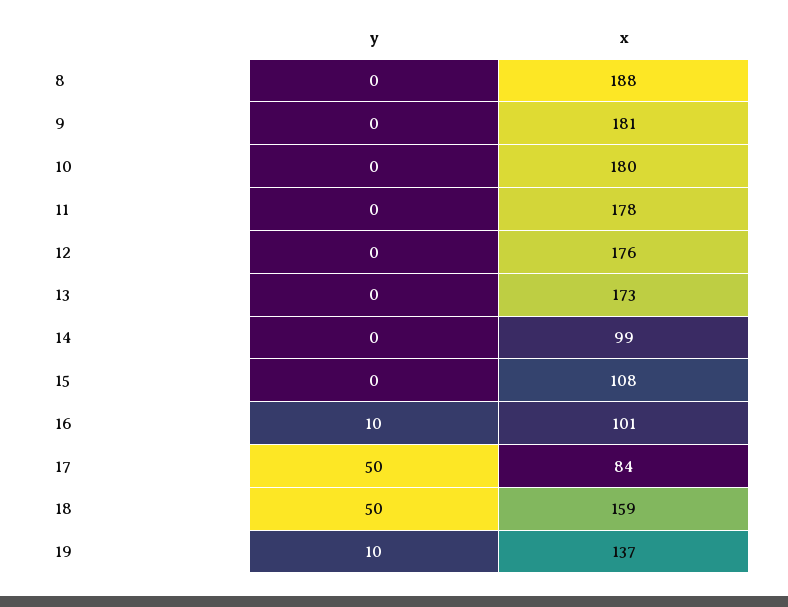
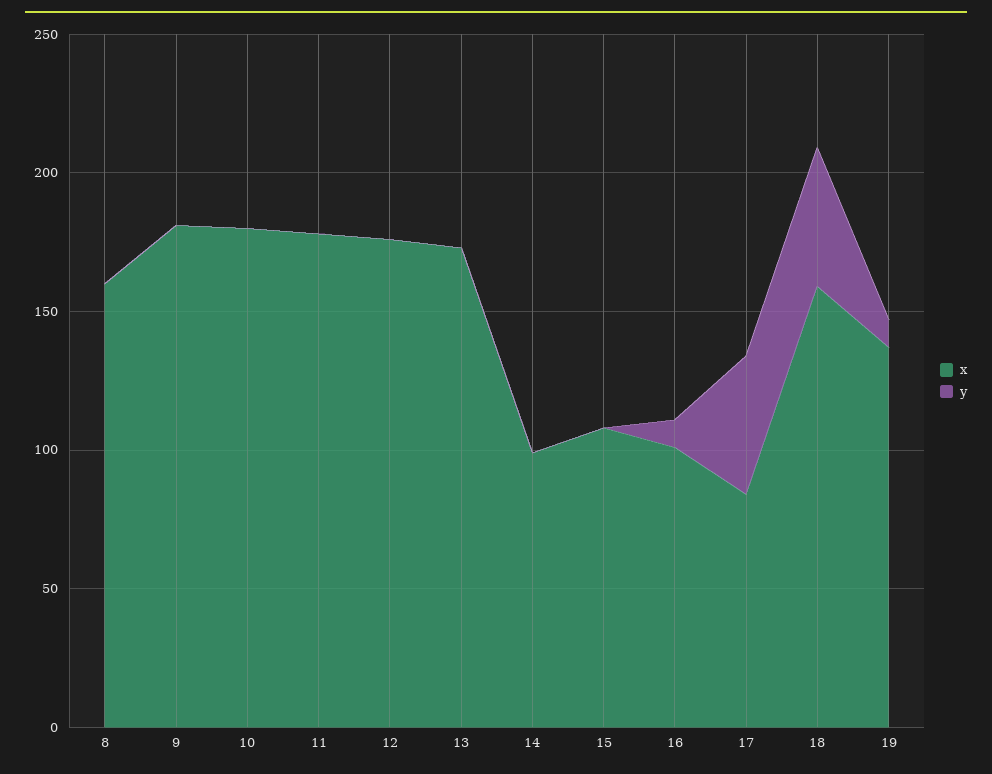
  {
    "y": {
      "8": 0,
      "9": 0,
      "10": 0,
      "11": 0,
      "12": 0,
      "13": 0,
      "14": 0,
      "15": 0,
      "16": 10,
      "17": 50,
      "18": 50,
      "19": 10
    },
    "x": {
-     "8": 188,
+     "8": 160,
      "9": 181,
      "10": 180,
      "11": 178,
      "12": 176,
      "13": 173,
      "14": 99,
      "15": 108,
      "16": 101,
      "17": 84,
      "18": 159,
      "19": 137
    }
  }

